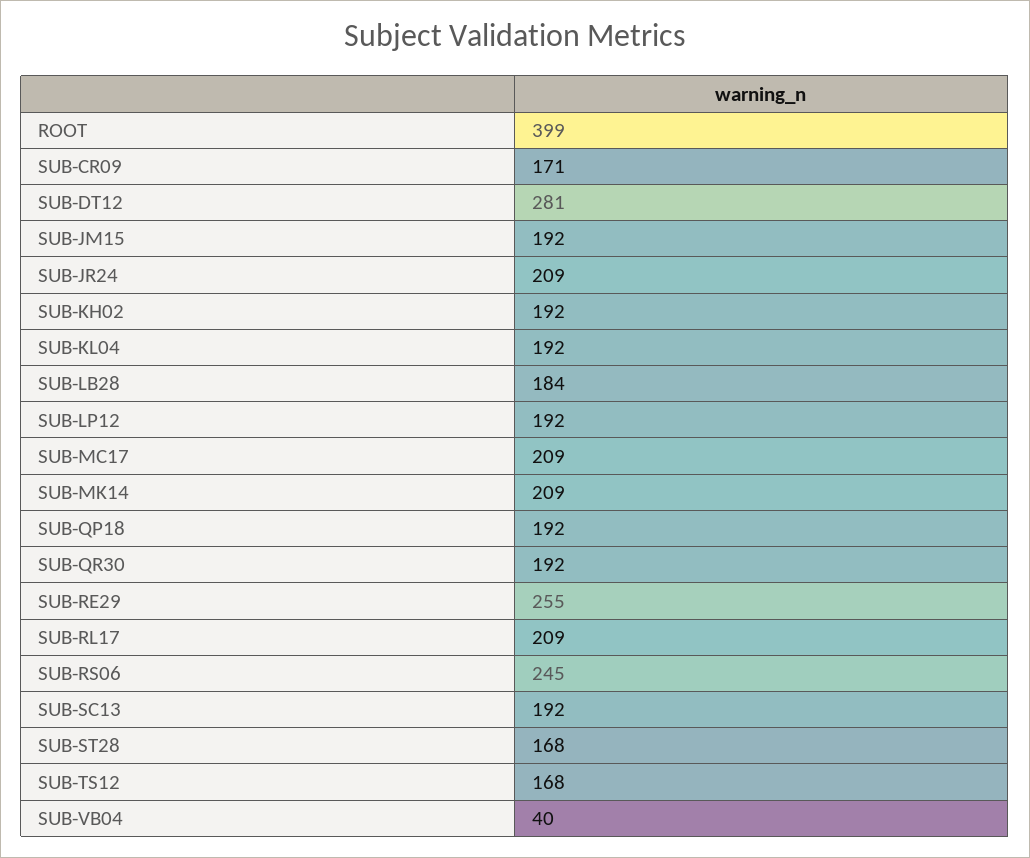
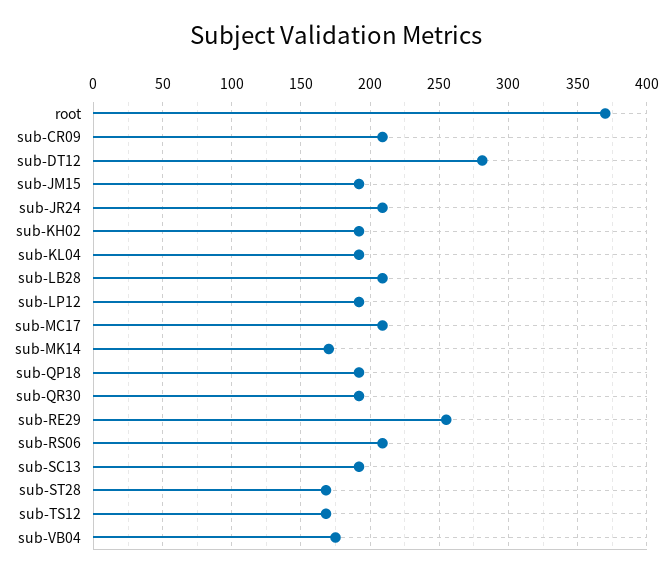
  {
-   "ROOT": 399,
+   "ROOT": 370,
-   "SUB-CR09": 171,
+   "SUB-CR09": 210,
    "SUB-DT12": 281,
    "SUB-JM15": 192,
    "SUB-JR24": 209,
    "SUB-KH02": 192,
    "SUB-KL04": 192,
-   "SUB-LB28": 184,
+   "SUB-LB28": 210,
    "SUB-LP12": 192,
    "SUB-MC17": 209,
-   "SUB-MK14": 209,
+   "SUB-MK14": 170,
    "SUB-QP18": 192,
    "SUB-QR30": 192,
    "SUB-RE29": 255,
-   "SUB-RL17": 209,
-   "SUB-RS06": 245,
+   "SUB-RS06": 210,
    "SUB-SC13": 192,
    "SUB-ST28": 168,
    "SUB-TS12": 168,
-   "SUB-VB04": 40
+   "SUB-VB04": 175
  }

